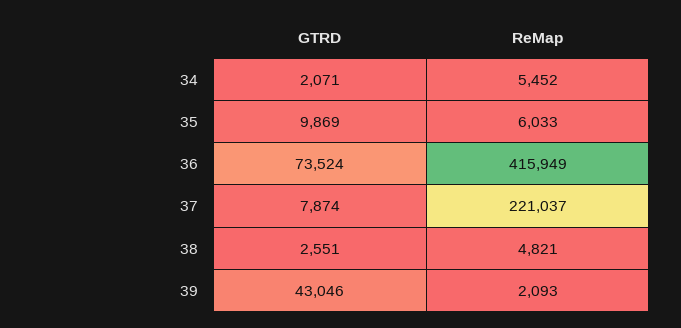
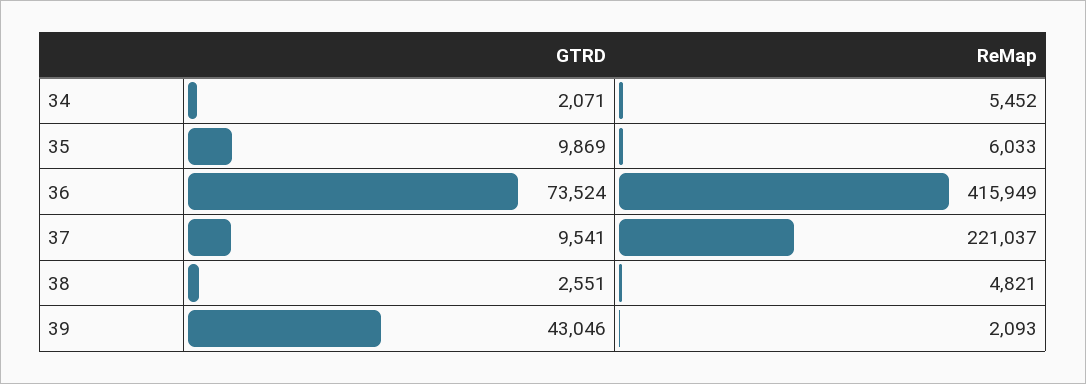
  {
    "GTRD": {
      "34": 2071,
      "35": 9869,
      "36": 73524,
-     "37": 7874,
+     "37": 9541,
      "38": 2551,
      "39": 43046
    },
    "ReMap": {
      "34": 5452,
      "35": 6033,
      "36": 415949,
      "37": 221037,
      "38": 4821,
      "39": 2093
    }
  }

